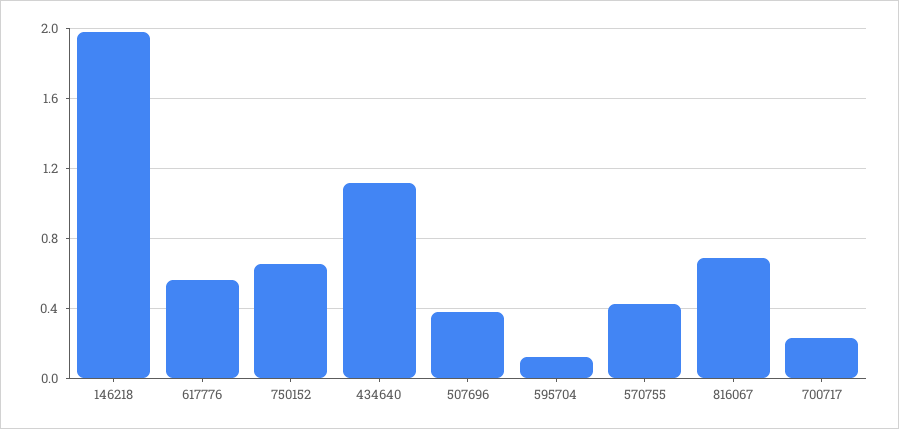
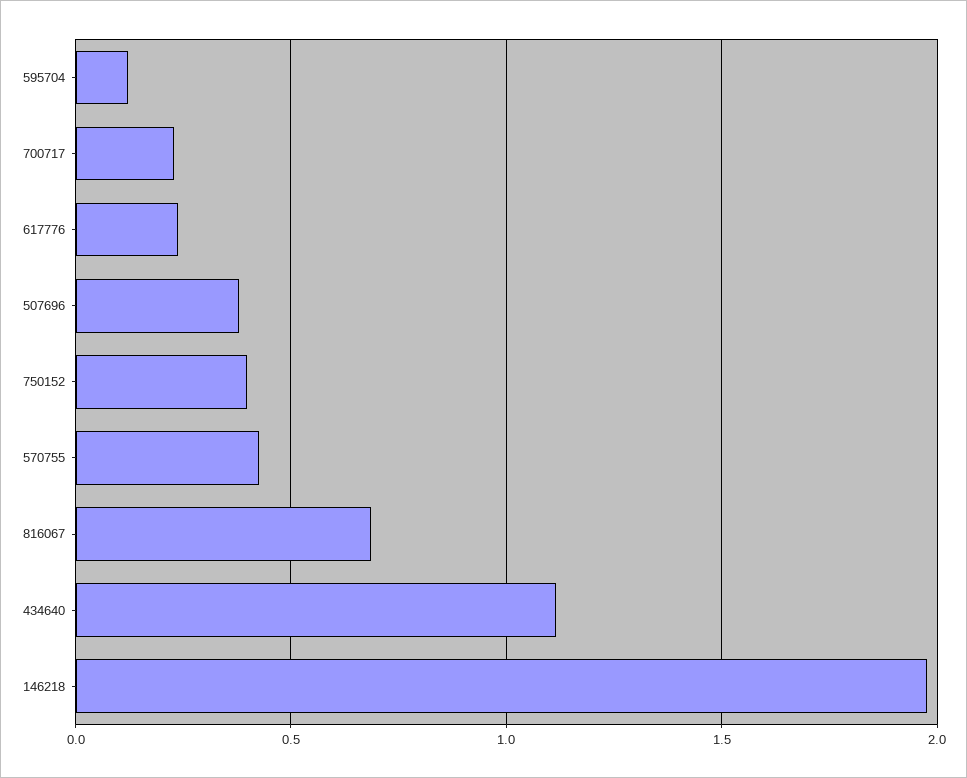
  {
    "146218": 2,
-   "617776": 0.55,
+   "617776": 0.25,
-   "750152": 0.65,
+   "750152": 0.4,
    "434640": 1.1,
    "507696": 0.4,
    "595704": 0.1,
    "570755": 0.45,
    "816067": 0.7,
    "700717": 0.25
  }

